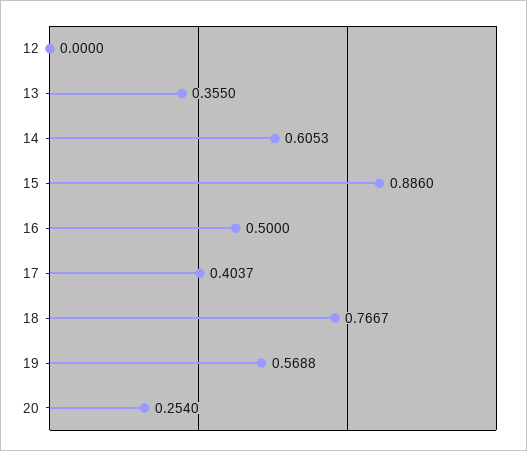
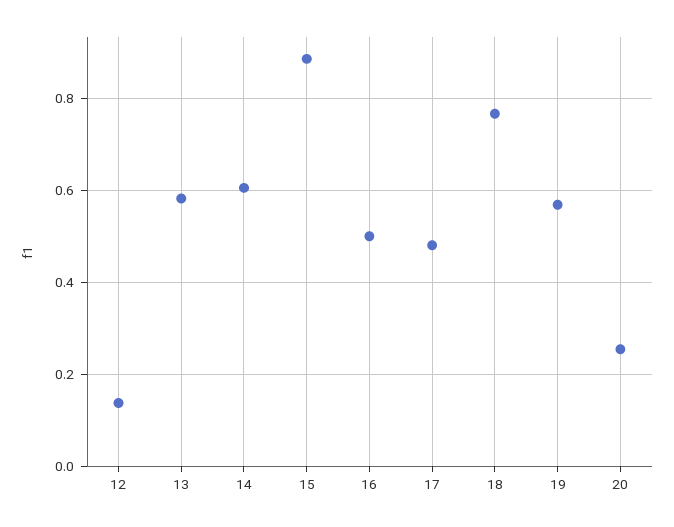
  {
-   "12": 0,
+   "12": 0.14,
-   "13": 0.355,
+   "13": 0.58,
    "14": 0.6053,
    "15": 0.886,
    "16": 0.5,
-   "17": 0.4037,
+   "17": 0.48,
    "18": 0.7667,
    "19": 0.5688,
    "20": 0.254
  }

